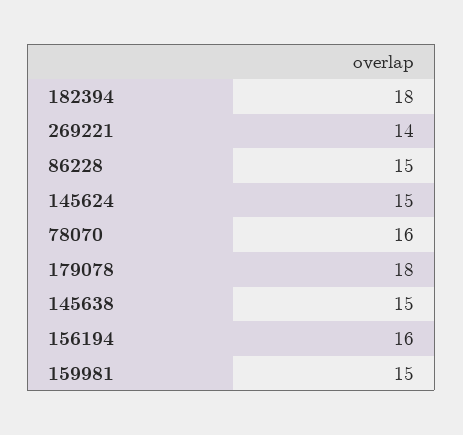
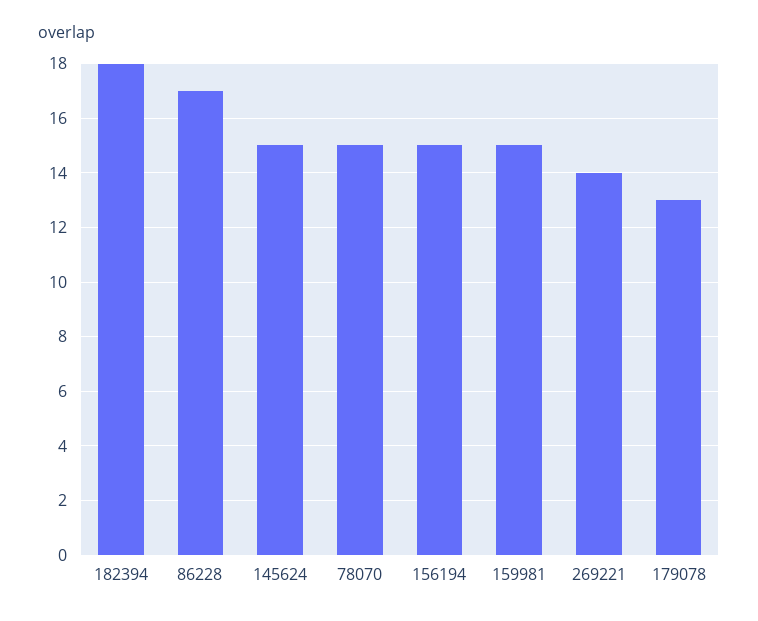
  {
    "182394": 18,
    "269221": 14,
-   "86228": 15,
+   "86228": 17,
    "145624": 15,
-   "78070": 16,
+   "78070": 15,
-   "179078": 18,
+   "179078": 13,
-   "145638": 15,
-   "156194": 16,
+   "156194": 15,
    "159981": 15
  }

